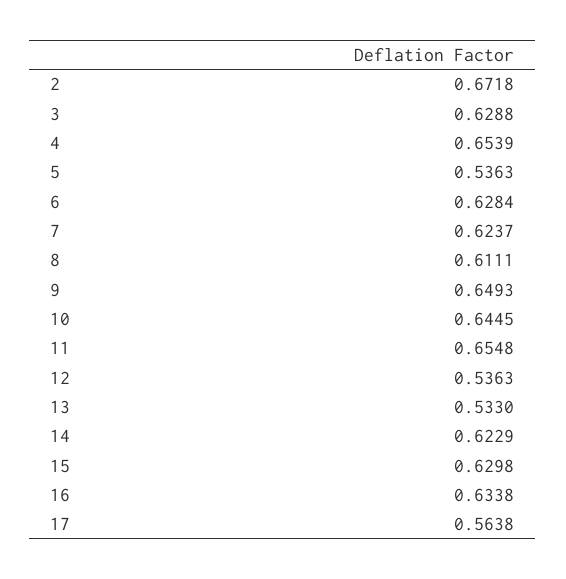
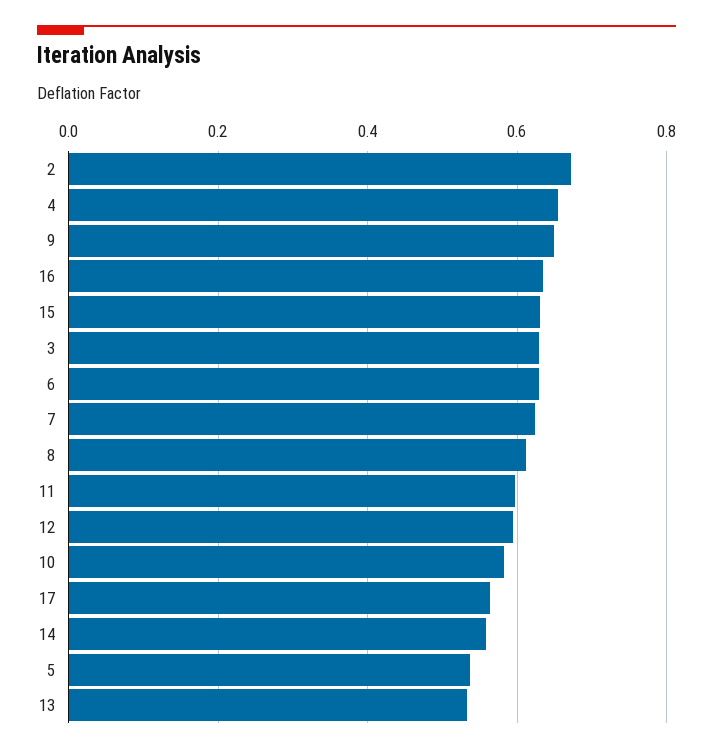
  {
    "2": 0.6718,
    "3": 0.6288,
    "4": 0.6539,
    "5": 0.5363,
    "6": 0.6284,
    "7": 0.6237,
    "8": 0.6111,
    "9": 0.6493,
-   "10": 0.6445,
+   "10": 0.58,
-   "11": 0.6548,
+   "11": 0.6,
-   "12": 0.5363,
+   "12": 0.6,
    "13": 0.533,
-   "14": 0.6229,
+   "14": 0.56,
    "15": 0.6298,
    "16": 0.6338,
    "17": 0.5638
  }

